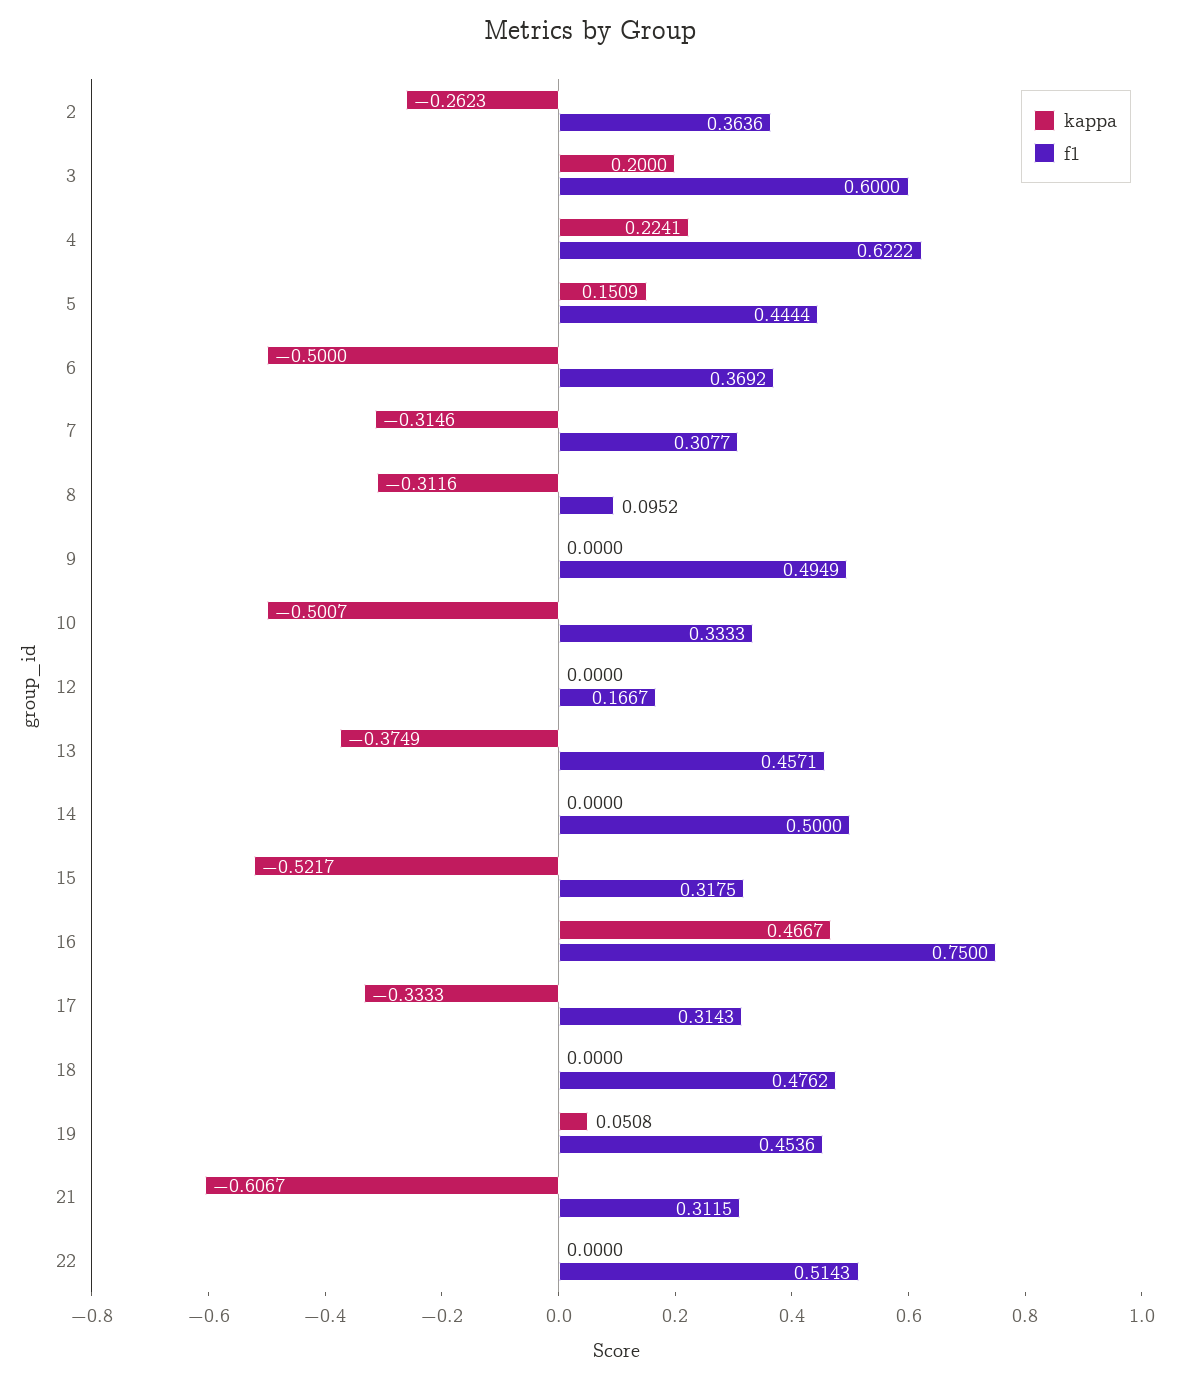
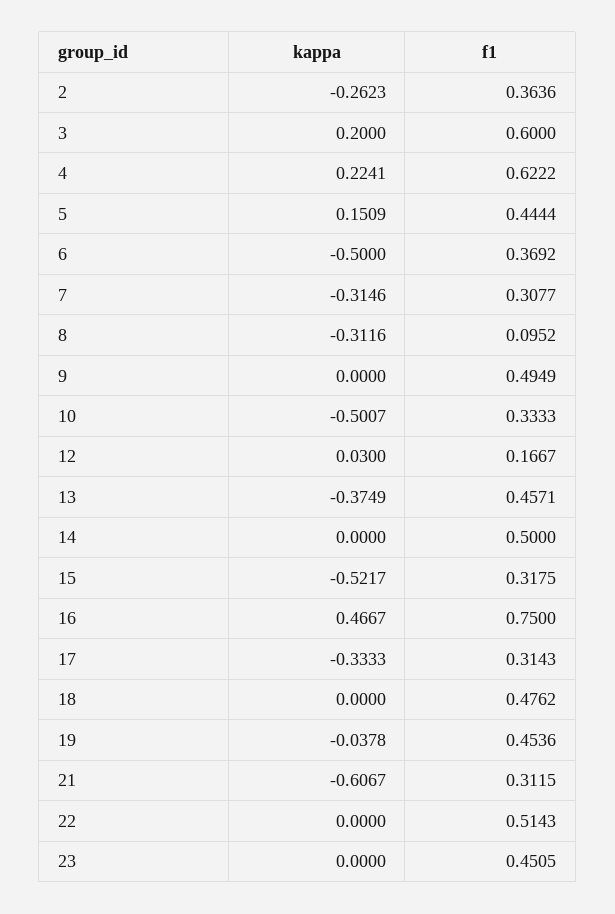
  {
    "kappa": {
      "2": -0.2623,
      "3": 0.2,
      "4": 0.2241,
      "5": 0.1509,
      "6": -0.5,
      "7": -0.3146,
      "8": -0.3116,
      "9": 0,
      "10": -0.5007,
-     "12": 0,
+     "12": 0.03,
      "13": -0.3749,
      "14": 0,
      "15": -0.5217,
      "16": 0.4667,
      "17": -0.3333,
      "18": 0,
-     "19": 0.0508,
+     "19": -0.0378,
      "21": -0.6067,
-     "22": 0
+     "22": 0,
+     "23": 0
    },
    "f1": {
      "2": 0.3636,
      "3": 0.6,
      "4": 0.6222,
      "5": 0.4444,
      "6": 0.3692,
      "7": 0.3077,
      "8": 0.0952,
      "9": 0.4949,
      "10": 0.3333,
      "12": 0.1667,
      "13": 0.4571,
      "14": 0.5,
      "15": 0.3175,
      "16": 0.75,
      "17": 0.3143,
      "18": 0.4762,
      "19": 0.4536,
      "21": 0.3115,
-     "22": 0.5143
+     "22": 0.5143,
+     "23": 0.4505
    }
  }

